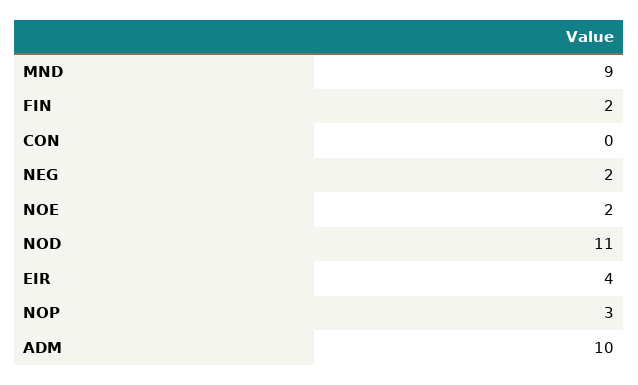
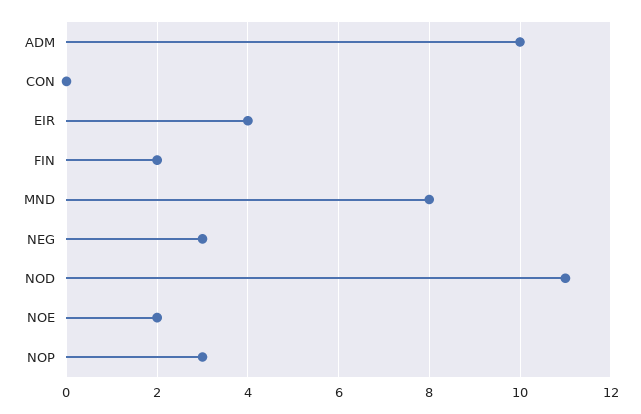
  {
-   "MND": 9,
+   "MND": 8,
    "FIN": 2,
    "CON": 0,
-   "NEG": 2,
+   "NEG": 3,
    "NOE": 2,
    "NOD": 11,
    "EIR": 4,
    "NOP": 3,
    "ADM": 10
  }

